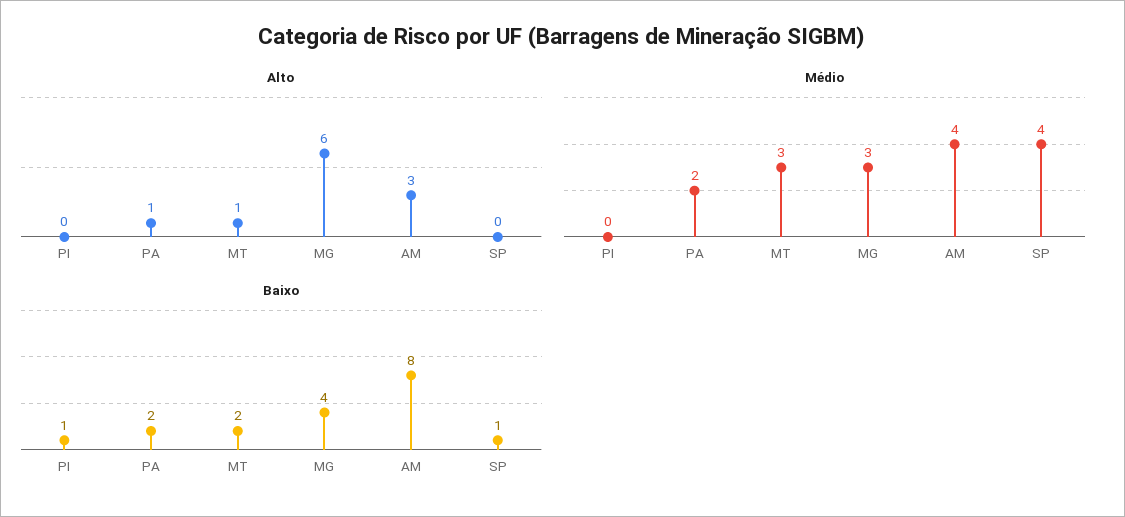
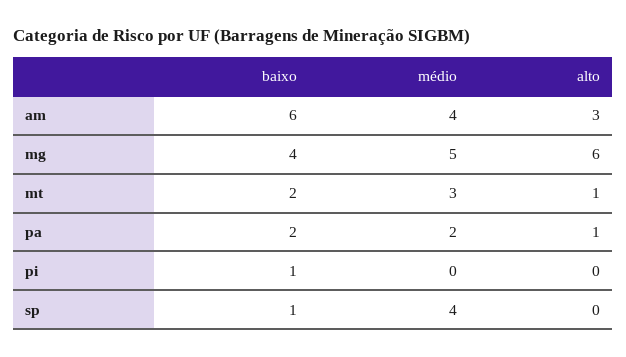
  {
    "Alto": {
      "PI": 0,
      "PA": 1,
      "MT": 1,
      "MG": 6,
      "AM": 3,
      "SP": 0
    },
    "Médio": {
      "PI": 0,
      "PA": 2,
      "MT": 3,
-     "MG": 3,
+     "MG": 5,
      "AM": 4,
      "SP": 4
    },
    "Baixo": {
      "PI": 1,
      "PA": 2,
      "MT": 2,
      "MG": 4,
-     "AM": 8,
+     "AM": 6,
      "SP": 1
    }
  }

